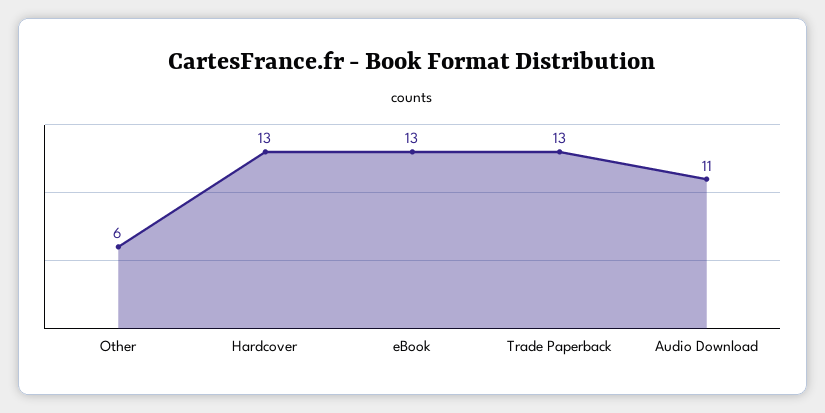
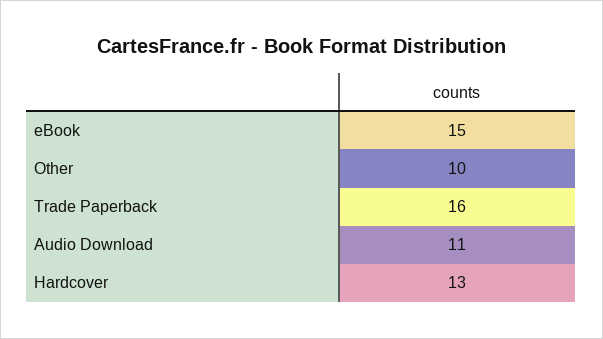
  {
-   "Other": 6,
+   "Other": 10,
    "Hardcover": 13,
-   "eBook": 13,
+   "eBook": 15,
-   "Trade Paperback": 13,
+   "Trade Paperback": 16,
    "Audio Download": 11
  }

